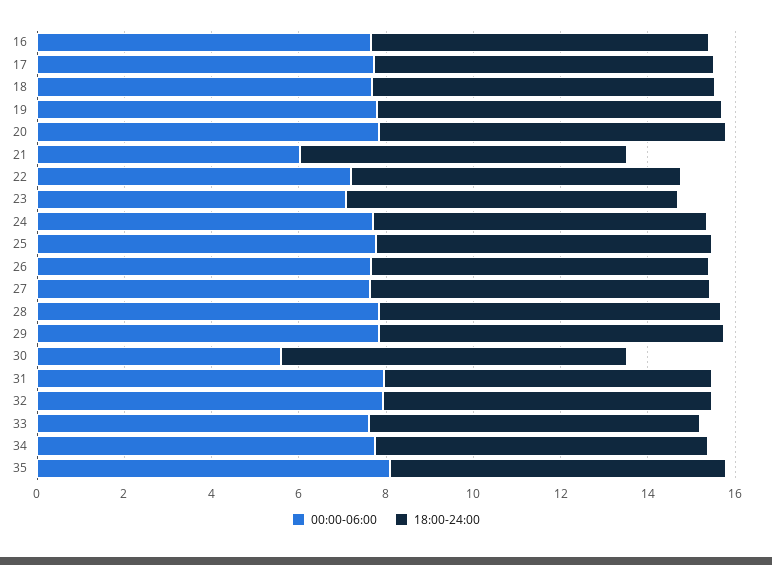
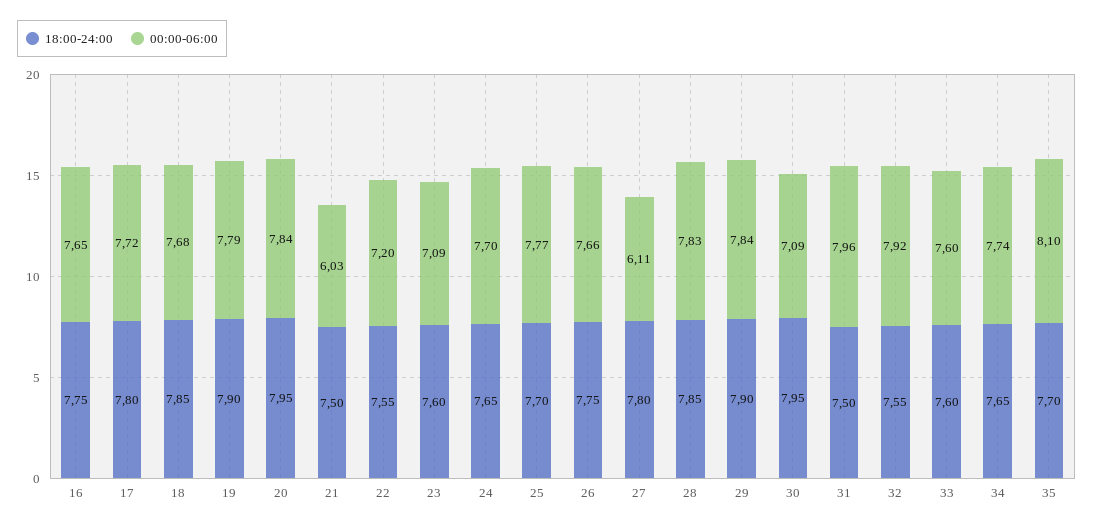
  {
    "00:00-06:00": {
      "16": 7.65,
      "17": 7.72,
      "18": 7.68,
      "19": 7.79,
      "20": 7.84,
      "21": 6.03,
      "22": 7.2,
      "23": 7.09,
      "24": 7.7,
      "25": 7.77,
      "26": 7.66,
-     "27": 7.5,
+     "27": 6.11,
      "28": 7.83,
      "29": 7.84,
-     "30": 5.5,
+     "30": 7.09,
      "31": 7.96,
      "32": 7.92,
      "33": 7.6,
      "34": 7.74,
      "35": 8.1
    },
    "18:00-24:00": {
      "16": 7.75,
      "17": 7.8,
      "18": 7.85,
      "19": 7.9,
      "20": 7.95,
      "21": 7.5,
      "22": 7.55,
      "23": 7.6,
      "24": 7.65,
      "25": 7.7,
      "26": 7.75,
      "27": 7.8,
      "28": 7.85,
      "29": 7.9,
      "30": 7.95,
      "31": 7.5,
      "32": 7.55,
      "33": 7.6,
      "34": 7.65,
      "35": 7.7
    }
  }

